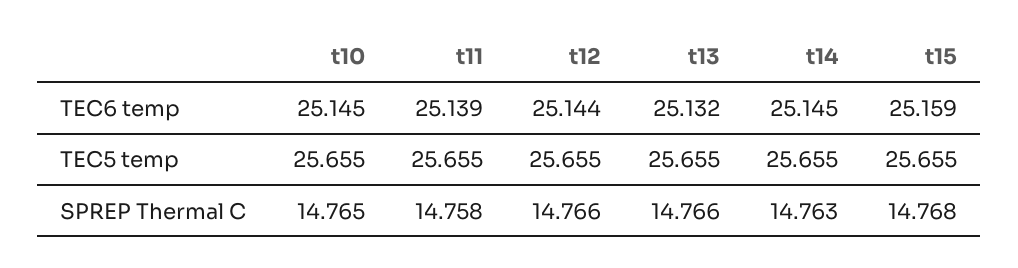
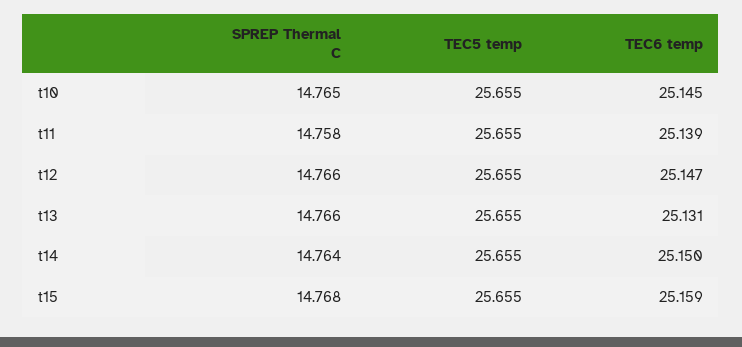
  {
    "t10": {
      "TEC6 temp": 25.145,
      "TEC5 temp": 25.655,
      "SPREP Thermal C": 14.765
    },
    "t11": {
      "TEC6 temp": 25.139,
      "TEC5 temp": 25.655,
      "SPREP Thermal C": 14.758
    },
    "t12": {
-     "TEC6 temp": 25.144,
+     "TEC6 temp": 25.147,
      "TEC5 temp": 25.655,
      "SPREP Thermal C": 14.766
    },
    "t13": {
-     "TEC6 temp": 25.132,
+     "TEC6 temp": 25.131,
      "TEC5 temp": 25.655,
      "SPREP Thermal C": 14.766
    },
    "t14": {
-     "TEC6 temp": 25.145,
+     "TEC6 temp": 25.15,
      "TEC5 temp": 25.655,
-     "SPREP Thermal C": 14.763
+     "SPREP Thermal C": 14.764
    },
    "t15": {
      "TEC6 temp": 25.159,
      "TEC5 temp": 25.655,
      "SPREP Thermal C": 14.768
    }
  }

